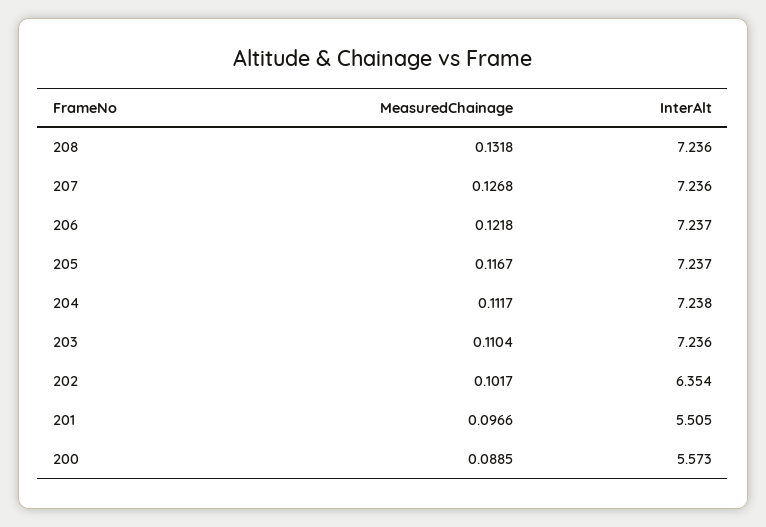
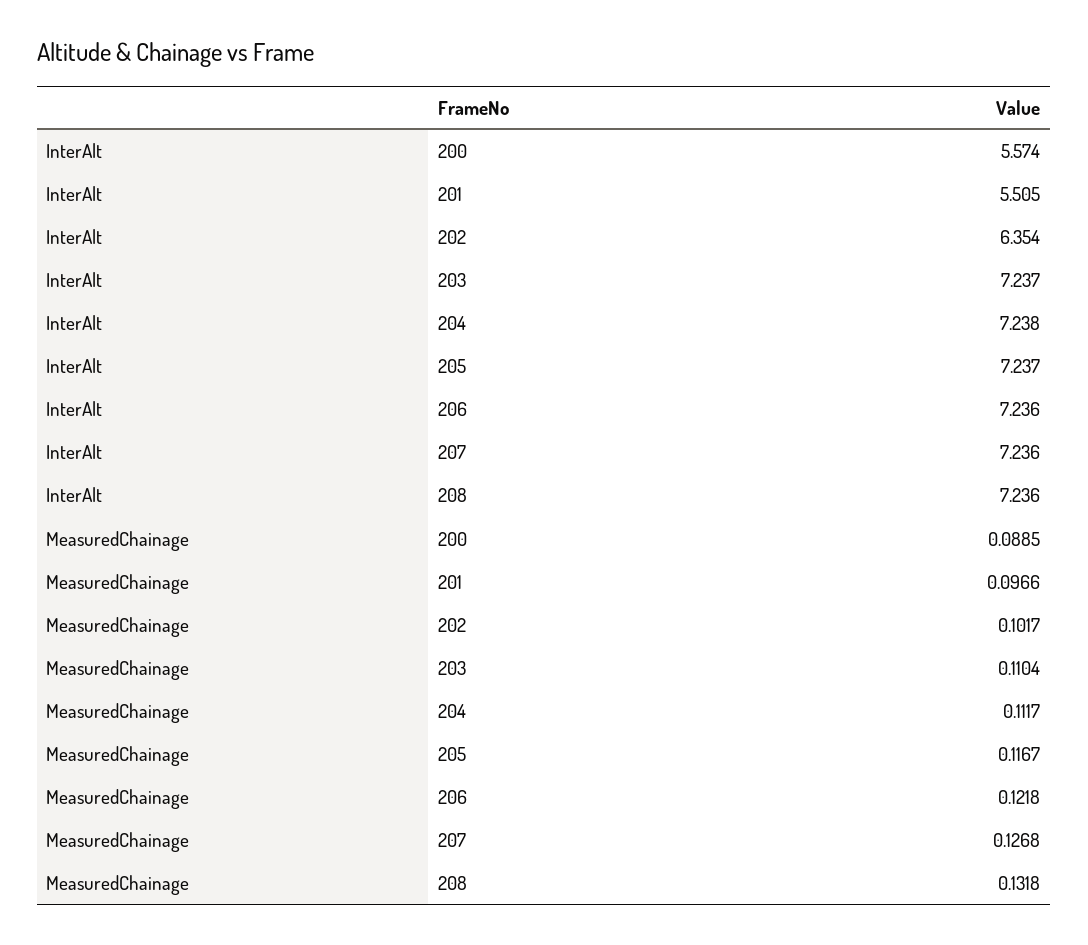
  {
    "MeasuredChainage": {
      "208": 0.1318,
      "207": 0.1268,
      "206": 0.1218,
      "205": 0.1167,
      "204": 0.1117,
      "203": 0.1104,
      "202": 0.1017,
      "201": 0.0966,
      "200": 0.0885
    },
    "InterAlt": {
      "208": 7.236,
      "207": 7.236,
-     "206": 7.237,
+     "206": 7.236,
      "205": 7.237,
      "204": 7.238,
-     "203": 7.236,
+     "203": 7.237,
      "202": 6.354,
      "201": 5.505,
-     "200": 5.573
+     "200": 5.574
    }
  }

